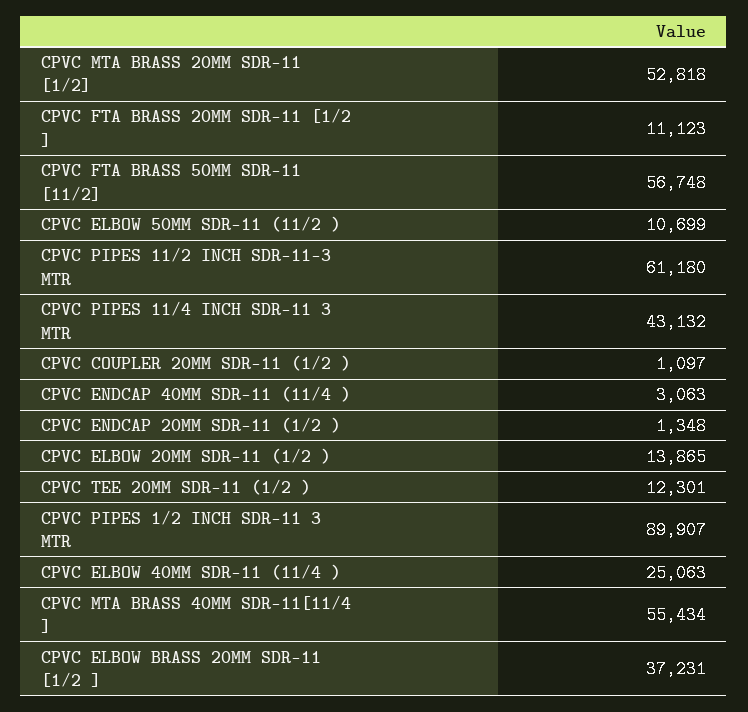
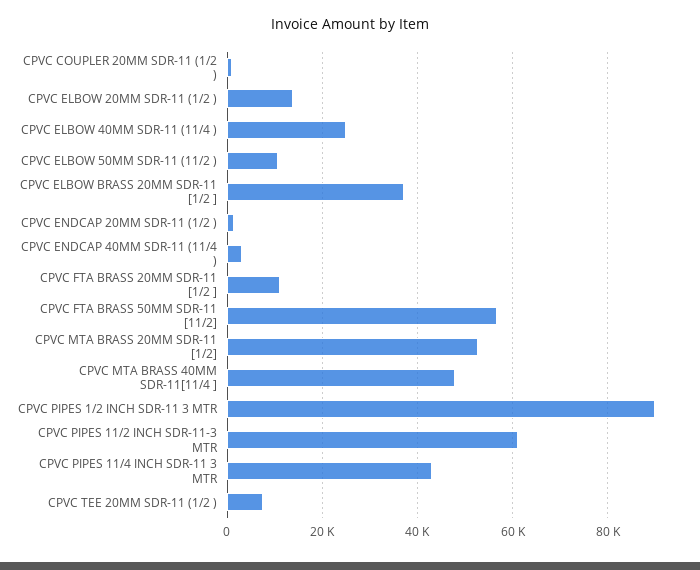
  {
    "CPVC MTA BRASS 20MM SDR-11 [1/2]": 52818,
    "CPVC FTA BRASS 20MM SDR-11 [1/2 ]": 11123,
    "CPVC FTA BRASS 50MM SDR-11 [11/2]": 56748,
    "CPVC ELBOW 50MM SDR-11 (11/2 )": 10699,
    "CPVC PIPES 11/2 INCH SDR-11-3 MTR": 61180,
    "CPVC PIPES 11/4 INCH SDR-11 3 MTR": 43132,
    "CPVC COUPLER 20MM SDR-11 (1/2 )": 1097,
    "CPVC ENDCAP 40MM SDR-11 (11/4 )": 3063,
    "CPVC ENDCAP 20MM SDR-11 (1/2 )": 1348,
    "CPVC ELBOW 20MM SDR-11 (1/2 )": 13865,
-   "CPVC TEE 20MM SDR-11 (1/2 )": 12301,
+   "CPVC TEE 20MM SDR-11 (1/2 )": 8000,
    "CPVC PIPES 1/2 INCH SDR-11 3 MTR": 89907,
    "CPVC ELBOW 40MM SDR-11 (11/4 )": 25063,
-   "CPVC MTA BRASS 40MM SDR-11[11/4 ]": 55434,
+   "CPVC MTA BRASS 40MM SDR-11[11/4 ]": 48000,
    "CPVC ELBOW BRASS 20MM SDR-11 [1/2 ]": 37231
  }

